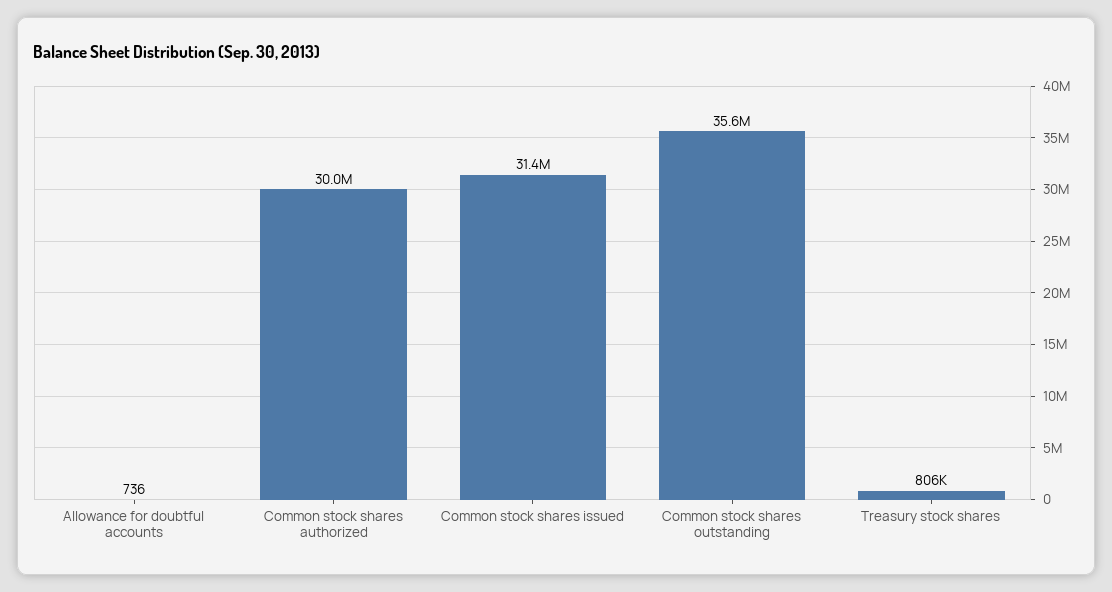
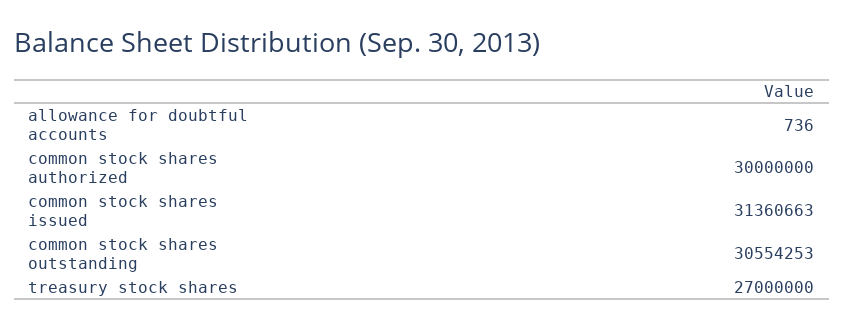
  {
    "Allowance for doubtful accounts": 736,
    "Common stock shares authorized": 30000000,
    "Common stock shares issued": 31360663,
-   "Common stock shares outstanding": 35600000,
+   "Common stock shares outstanding": 30554253,
-   "Treasury stock shares": 806000
+   "Treasury stock shares": 27000000
  }

